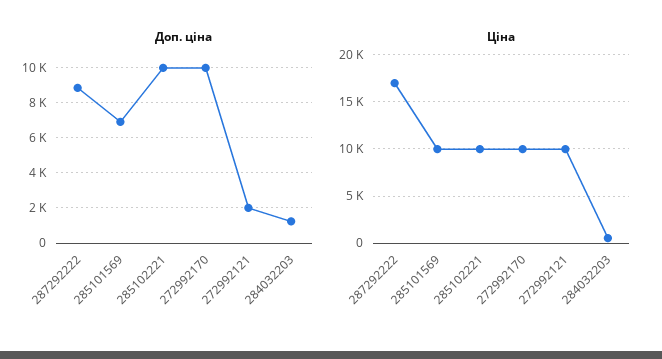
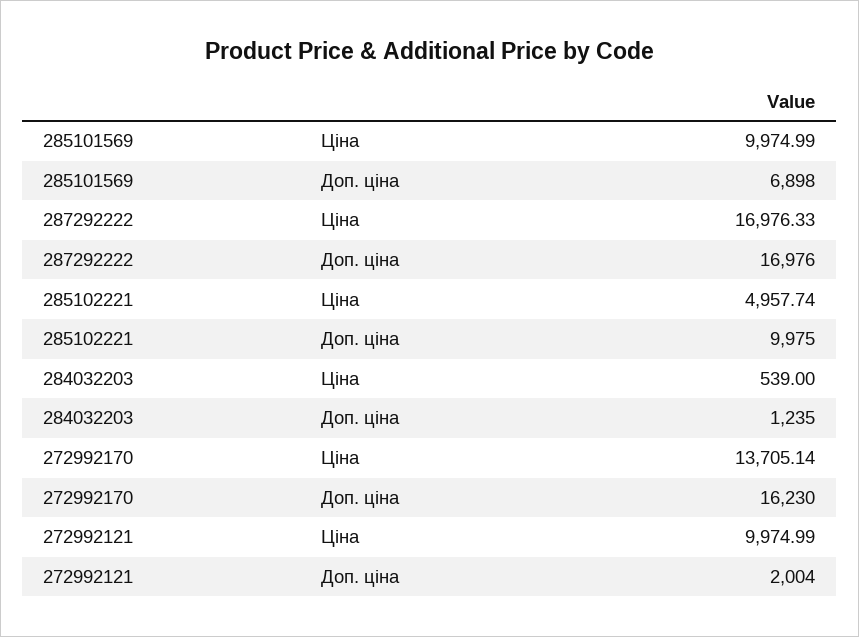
  {
    "Доп. ціна": {
-     "287292222": 9000,
+     "287292222": 16976,
      "285101569": 6898,
      "285102221": 9975,
-     "272992170": 10000,
+     "272992170": 16230,
      "272992121": 2004,
      "284032203": 1235
    },
    "Ціна": {
      "287292222": 16976.33,
      "285101569": 9974.99,
-     "285102221": 10000,
+     "285102221": 4957.74,
-     "272992170": 10000,
+     "272992170": 13705.14,
      "272992121": 9974.99,
      "284032203": 539
    }
  }

